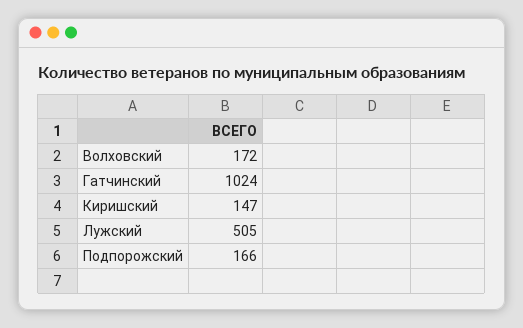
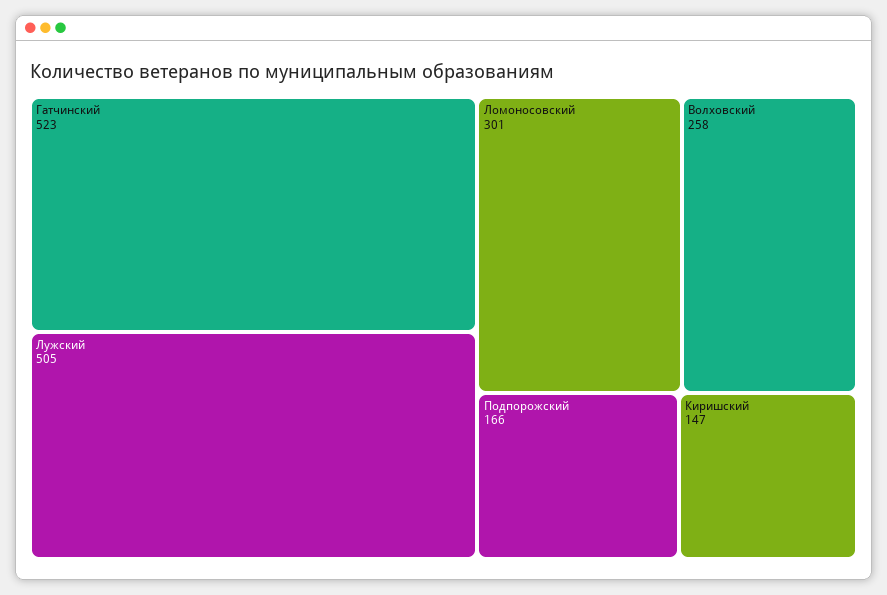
  {
-   "Волховский": 172,
+   "Волховский": 258,
-   "Гатчинский": 1024,
+   "Гатчинский": 523,
    "Киришский": 147,
    "Лужский": 505,
-   "Подпорожский": 166
+   "Подпорожский": 166,
+   "Ломоносовский": 301
  }

